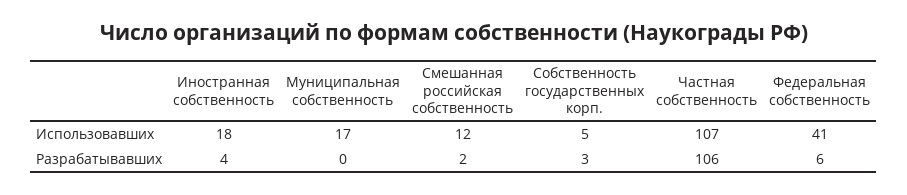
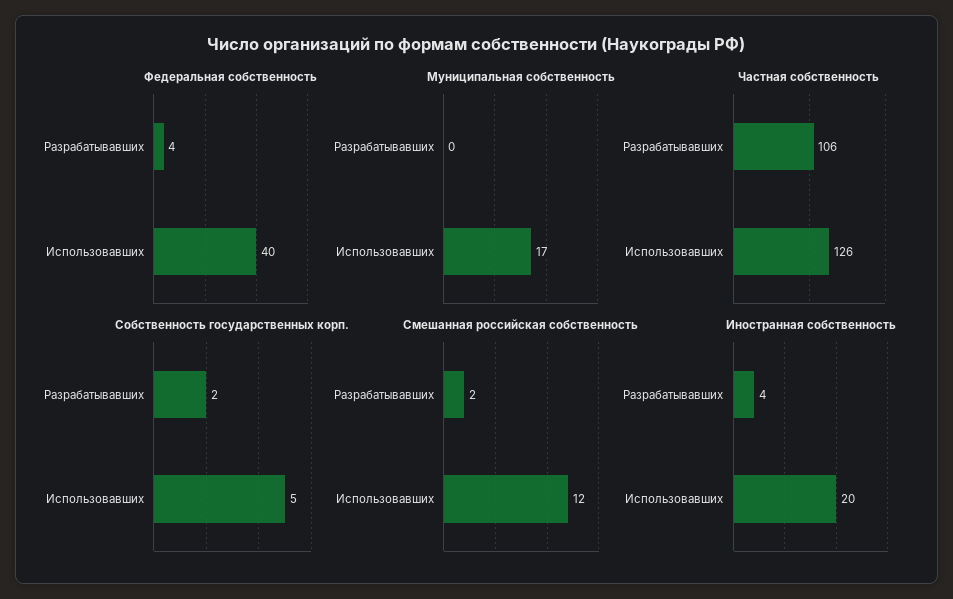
  {
    "Иностранная собственность": {
-     "Использовавших": 18,
+     "Использовавших": 20,
      "Разрабатывавших": 4
    },
    "Муниципальная собственность": {
      "Использовавших": 17,
      "Разрабатывавших": 0
    },
    "Смешанная российская собственность": {
      "Использовавших": 12,
      "Разрабатывавших": 2
    },
    "Собственность государственных корп.": {
      "Использовавших": 5,
-     "Разрабатывавших": 3
+     "Разрабатывавших": 2
    },
    "Частная собственность": {
-     "Использовавших": 107,
+     "Использовавших": 126,
      "Разрабатывавших": 106
    },
    "Федеральная собственность": {
-     "Использовавших": 41,
+     "Использовавших": 40,
-     "Разрабатывавших": 6
+     "Разрабатывавших": 4
    }
  }

